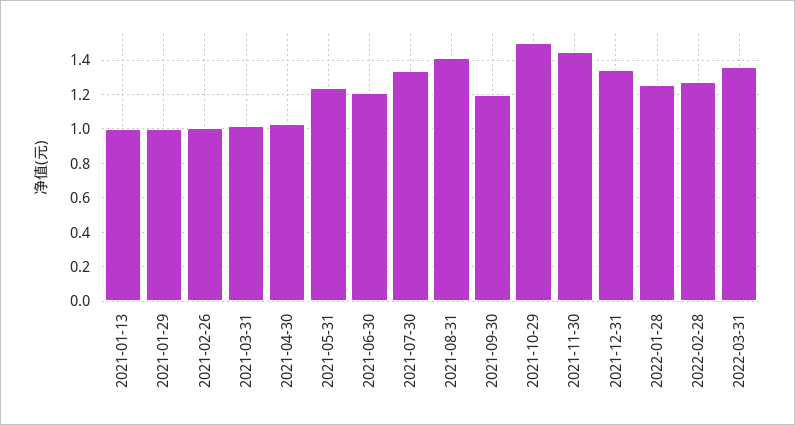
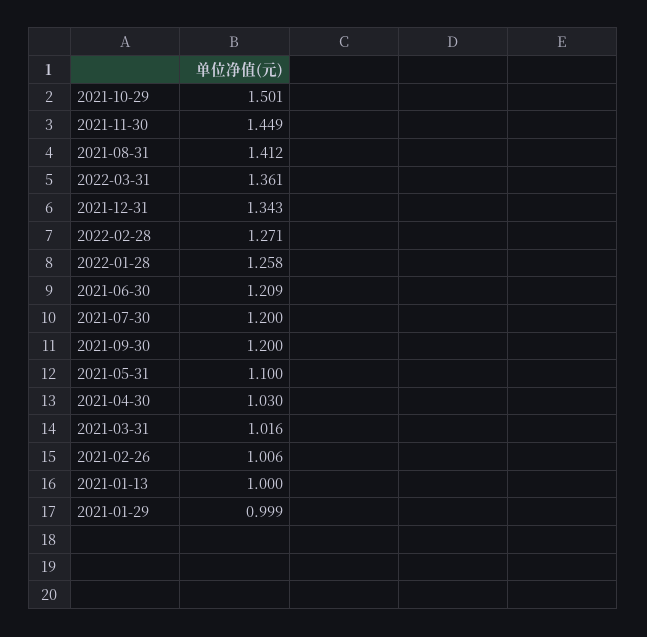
  {
    "2021-01-13": 1,
    "2021-01-29": 0.999,
    "2021-02-26": 1.006,
    "2021-03-31": 1.016,
    "2021-04-30": 1.03,
-   "2021-05-31": 1.25,
+   "2021-05-31": 1.1,
    "2021-06-30": 1.209,
-   "2021-07-30": 1.35,
+   "2021-07-30": 1.2,
    "2021-08-31": 1.412,
    "2021-09-30": 1.2,
    "2021-10-29": 1.501,
    "2021-11-30": 1.449,
    "2021-12-31": 1.343,
    "2022-01-28": 1.258,
    "2022-02-28": 1.271,
    "2022-03-31": 1.361
  }

